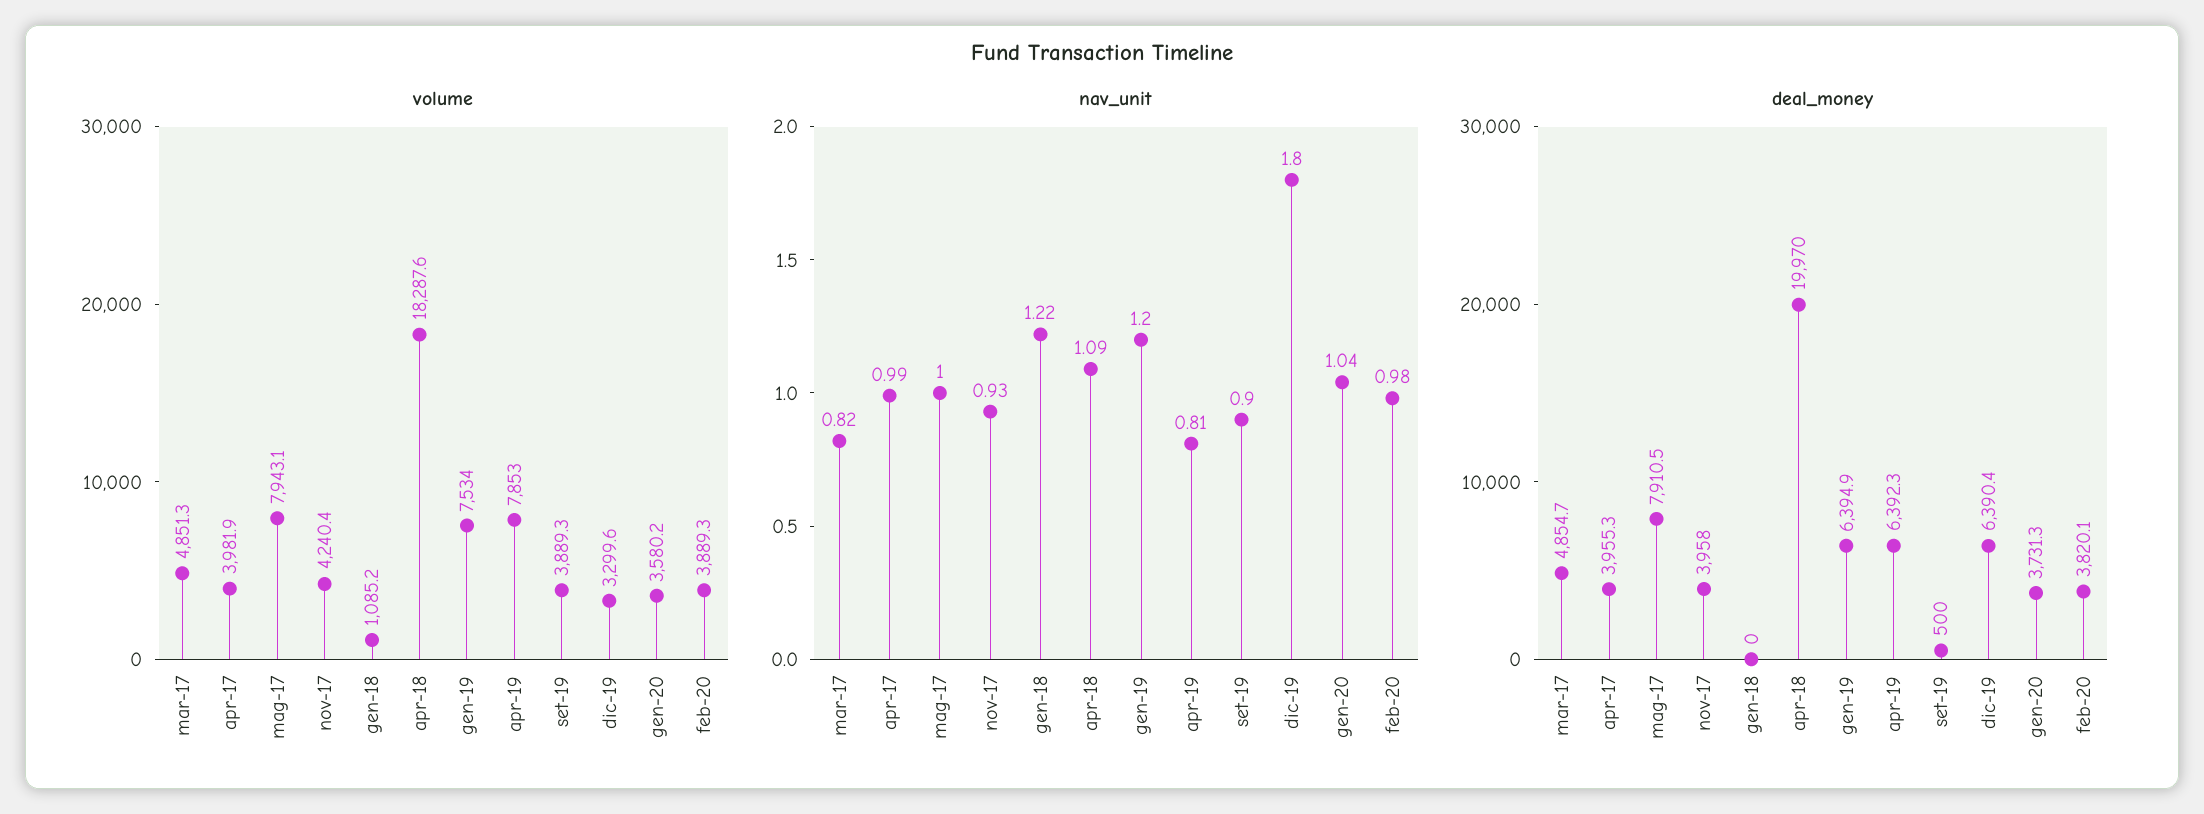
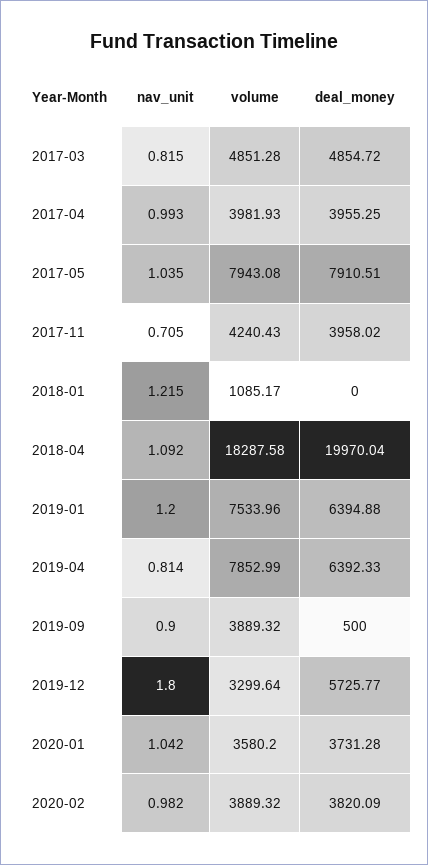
  {
    "volume": {
      "mar-17": 4851.28,
      "apr-17": 3981.93,
      "mag-17": 7943.08,
      "nov-17": 4240.43,
      "gen-18": 1085.17,
      "apr-18": 18287.58,
      "gen-19": 7533.96,
      "apr-19": 7852.99,
      "set-19": 3889.32,
      "dic-19": 3299.64,
      "gen-20": 3580.2,
      "feb-20": 3889.32
    },
    "nav_unit": {
      "mar-17": 0.815,
      "apr-17": 0.993,
-     "mag-17": 1,
+     "mag-17": 1.035,
-     "nov-17": 0.93,
+     "nov-17": 0.705,
      "gen-18": 1.215,
      "apr-18": 1.092,
      "gen-19": 1.2,
      "apr-19": 0.814,
      "set-19": 0.9,
      "dic-19": 1.8,
      "gen-20": 1.042,
      "feb-20": 0.982
    },
    "deal_money": {
      "mar-17": 4854.72,
      "apr-17": 3955.25,
      "mag-17": 7910.51,
      "nov-17": 3958.02,
      "gen-18": 0,
      "apr-18": 19970.04,
      "gen-19": 6394.88,
      "apr-19": 6392.33,
      "set-19": 500,
-     "dic-19": 6390.4,
+     "dic-19": 5725.77,
      "gen-20": 3731.28,
      "feb-20": 3820.09
    }
  }

